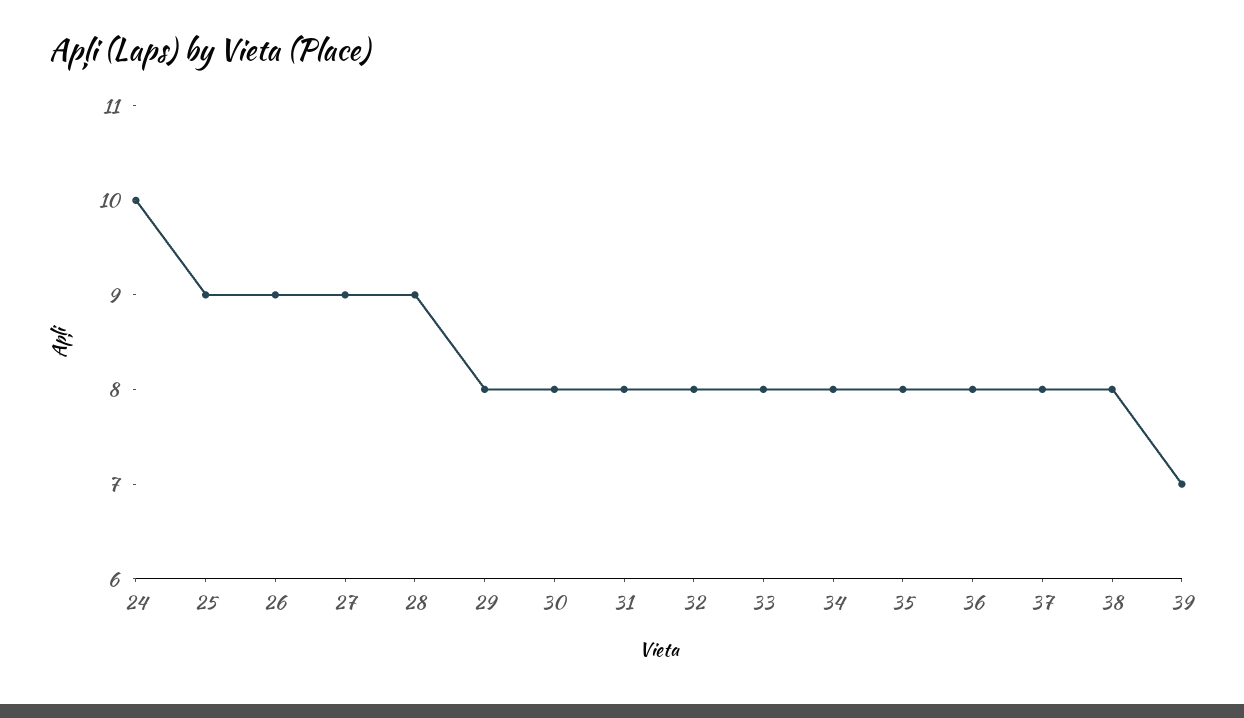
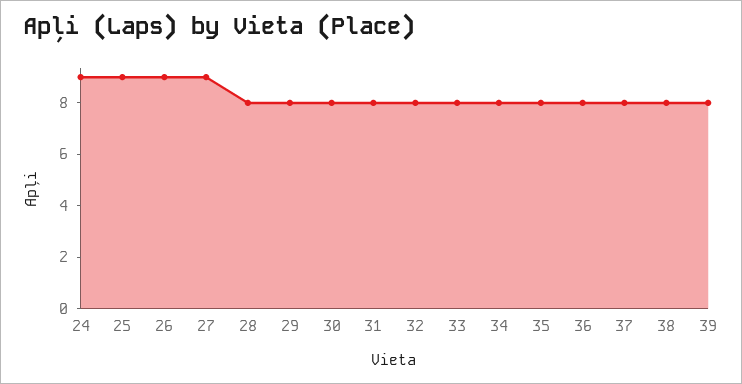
  {
-   "24": 10,
+   "24": 9,
    "25": 9,
    "26": 9,
    "27": 9,
-   "28": 9,
+   "28": 8,
    "29": 8,
    "30": 8,
    "31": 8,
    "32": 8,
    "33": 8,
    "34": 8,
    "35": 8,
    "36": 8,
    "37": 8,
    "38": 8,
-   "39": 7
+   "39": 8
  }

